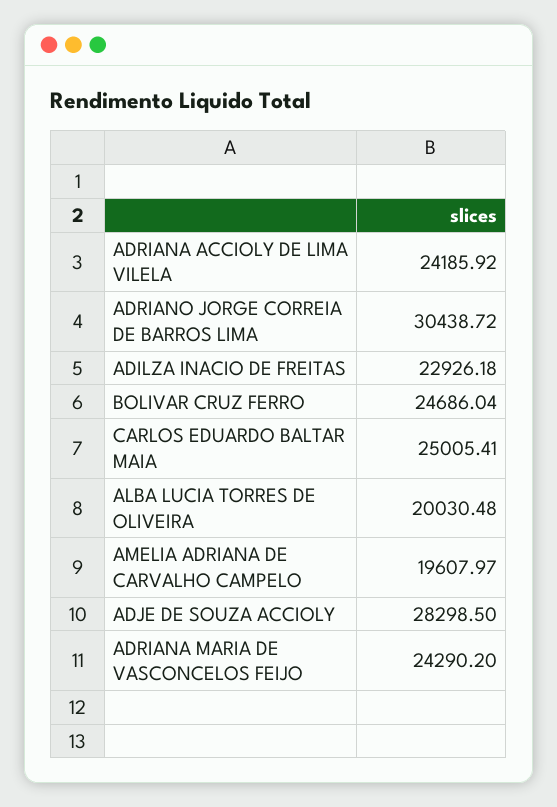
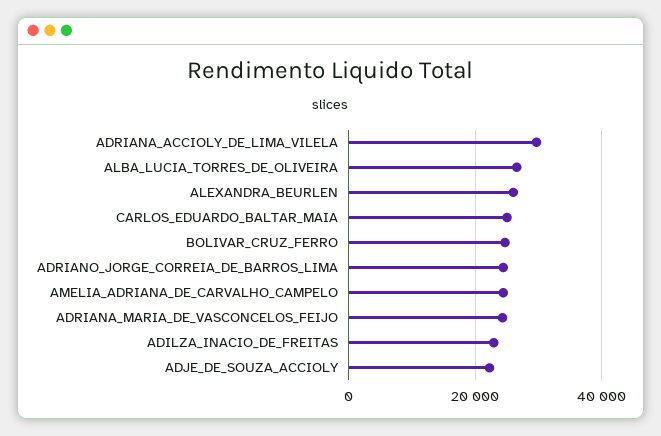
  {
-   "ADRIANA ACCIOLY DE LIMA VILELA": 24185.92,
+   "ADRIANA ACCIOLY DE LIMA VILELA": 30000,
-   "ADRIANO JORGE CORREIA DE BARROS LIMA": 30438.72,
+   "ADRIANO JORGE CORREIA DE BARROS LIMA": 24000,
    "ADILZA INACIO DE FREITAS": 22926.18,
    "BOLIVAR CRUZ FERRO": 24686.04,
    "CARLOS EDUARDO BALTAR MAIA": 25005.41,
-   "ALBA LUCIA TORRES DE OLIVEIRA": 20030.48,
+   "ALBA LUCIA TORRES DE OLIVEIRA": 26000,
-   "AMELIA ADRIANA DE CARVALHO CAMPELO": 19607.97,
+   "AMELIA ADRIANA DE CARVALHO CAMPELO": 24000,
-   "ADJE DE SOUZA ACCIOLY": 28298.5,
+   "ADJE DE SOUZA ACCIOLY": 22000,
-   "ADRIANA MARIA DE VASCONCELOS FEIJO": 24290.2
+   "ADRIANA MARIA DE VASCONCELOS FEIJO": 24290.2,
+   "ALEXANDRA_BEURLEN": 26000
  }

